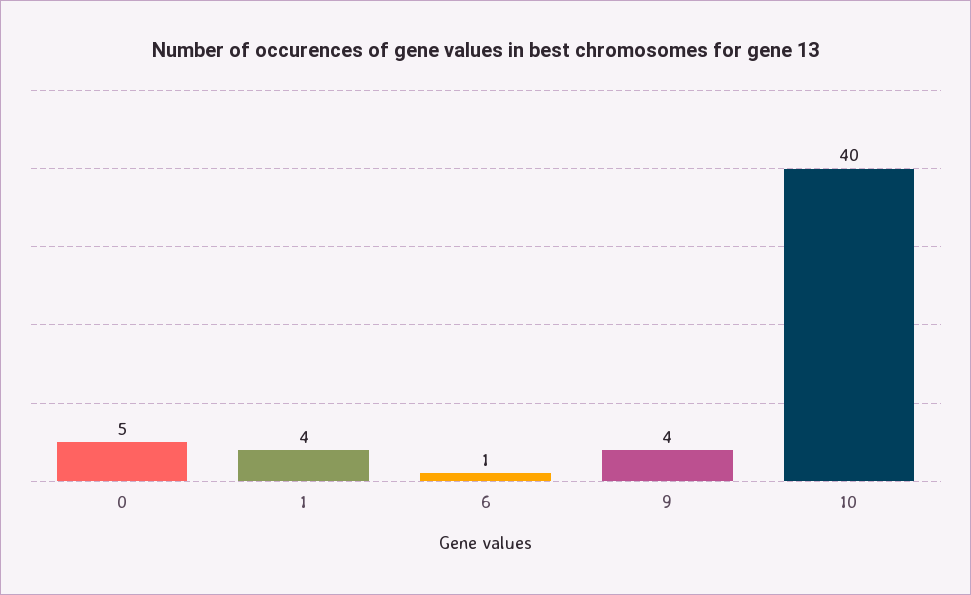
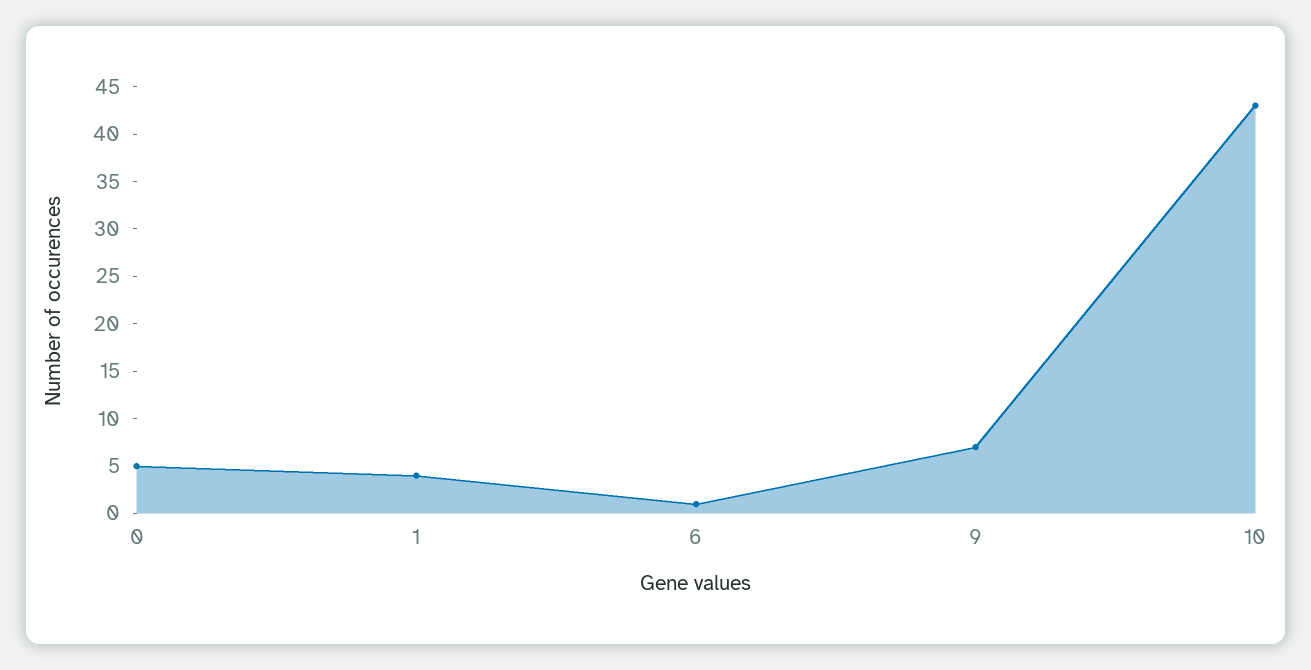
  {
    "0": 5,
    "1": 4,
    "6": 1,
-   "9": 4,
+   "9": 7,
-   "10": 40
+   "10": 43
  }

